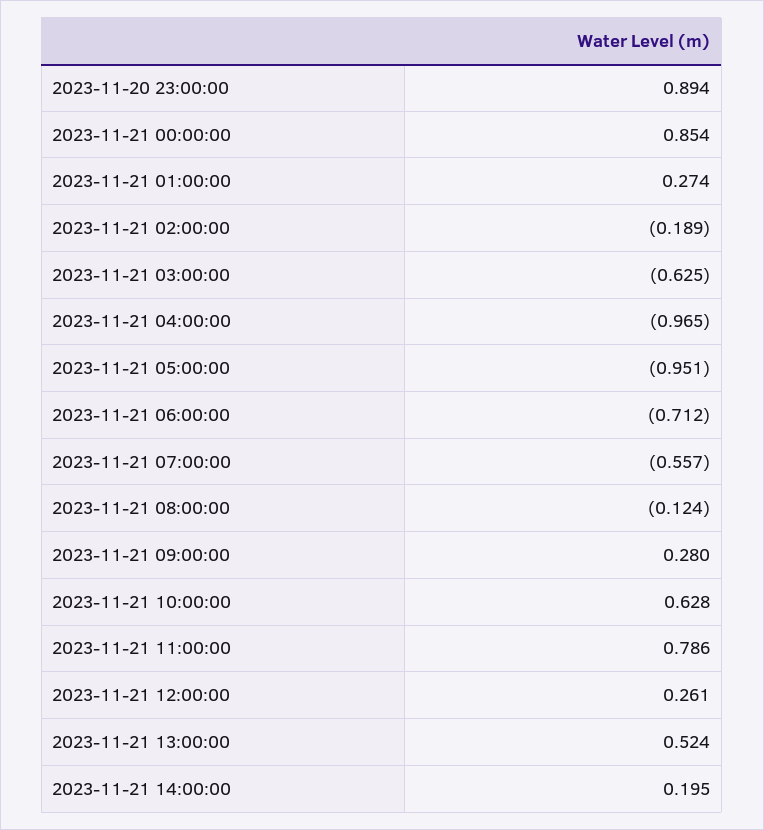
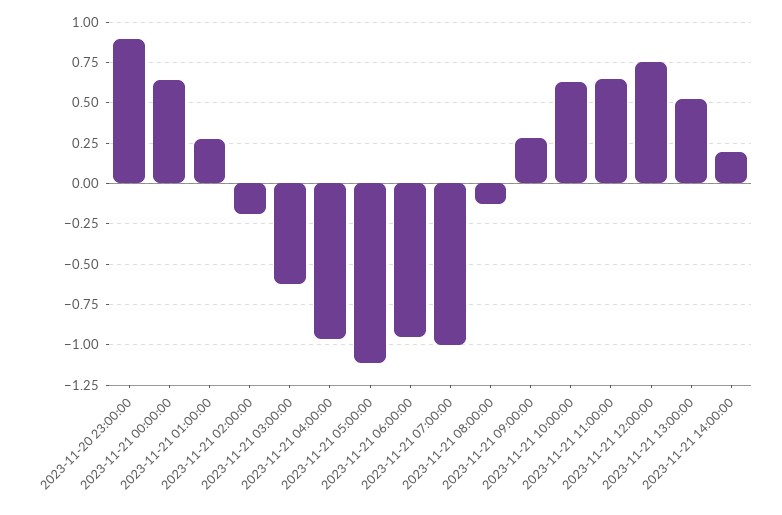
  {
    "2023-11-20 23:00:00": 0.894,
-   "2023-11-21 00:00:00": 0.854,
+   "2023-11-21 00:00:00": 0.65,
    "2023-11-21 01:00:00": 0.274,
    "2023-11-21 02:00:00": -0.189,
    "2023-11-21 03:00:00": -0.625,
    "2023-11-21 04:00:00": -0.965,
-   "2023-11-21 05:00:00": -0.951,
+   "2023-11-21 05:00:00": -1.1,
-   "2023-11-21 06:00:00": -0.712,
+   "2023-11-21 06:00:00": -0.95,
-   "2023-11-21 07:00:00": -0.557,
+   "2023-11-21 07:00:00": -1,
    "2023-11-21 08:00:00": -0.124,
    "2023-11-21 09:00:00": 0.28,
    "2023-11-21 10:00:00": 0.628,
-   "2023-11-21 11:00:00": 0.786,
+   "2023-11-21 11:00:00": 0.65,
-   "2023-11-21 12:00:00": 0.261,
+   "2023-11-21 12:00:00": 0.75,
    "2023-11-21 13:00:00": 0.524,
    "2023-11-21 14:00:00": 0.195
  }

